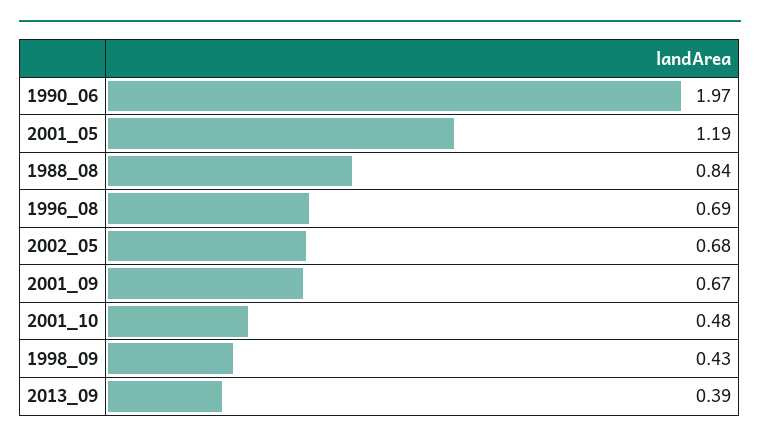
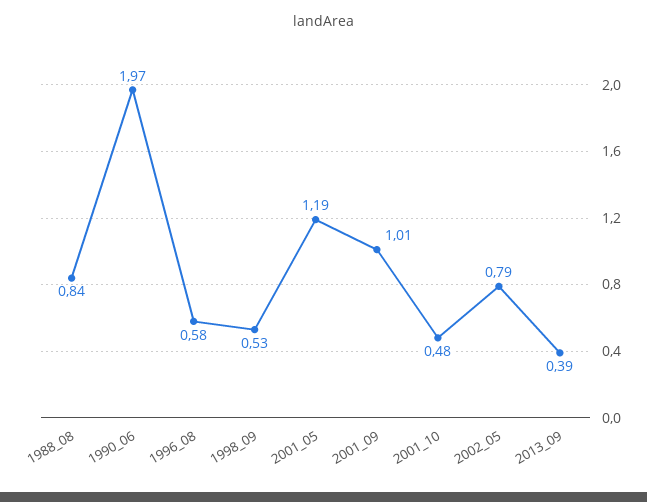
  {
    "1990_06": 1.97,
    "2001_05": 1.19,
    "1988_08": 0.84,
-   "1996_08": 0.69,
+   "1996_08": 0.58,
-   "2002_05": 0.68,
+   "2002_05": 0.79,
-   "2001_09": 0.67,
+   "2001_09": 1.01,
    "2001_10": 0.48,
-   "1998_09": 0.43,
+   "1998_09": 0.53,
    "2013_09": 0.39
  }

